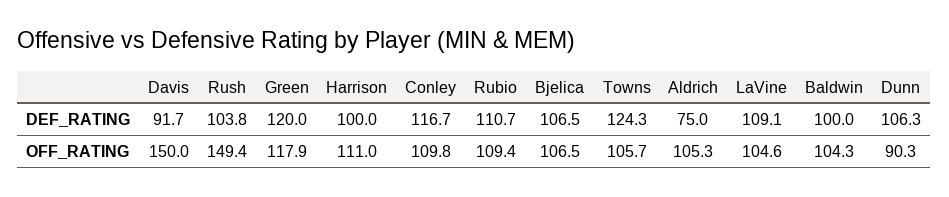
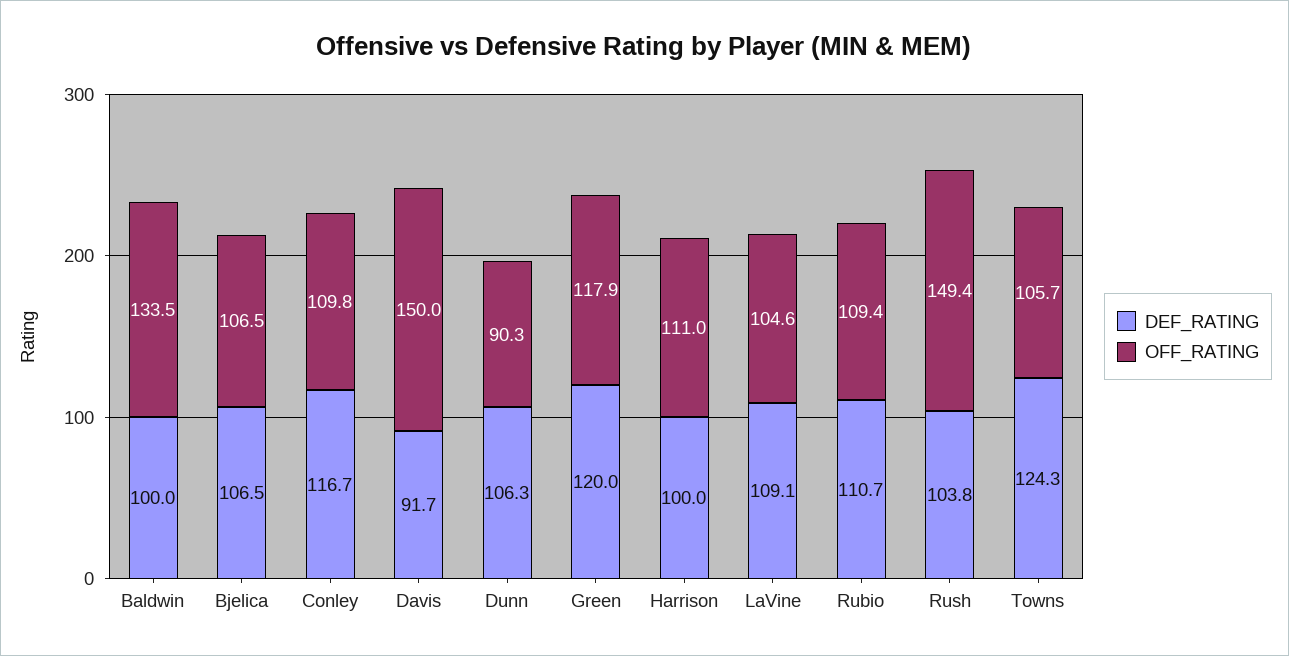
  {
    "DEF_RATING": {
      "Davis": 91.7,
      "Rush": 103.8,
      "Green": 120,
      "Harrison": 100,
      "Conley": 116.7,
      "Rubio": 110.7,
      "Bjelica": 106.5,
      "Towns": 124.3,
-     "Aldrich": 75,
      "LaVine": 109.1,
      "Baldwin": 100,
      "Dunn": 106.3
    },
    "OFF_RATING": {
      "Davis": 150,
      "Rush": 149.4,
      "Green": 117.9,
      "Harrison": 111,
      "Conley": 109.8,
      "Rubio": 109.4,
      "Bjelica": 106.5,
      "Towns": 105.7,
-     "Aldrich": 105.3,
      "LaVine": 104.6,
-     "Baldwin": 104.3,
+     "Baldwin": 133.5,
      "Dunn": 90.3
    }
  }

